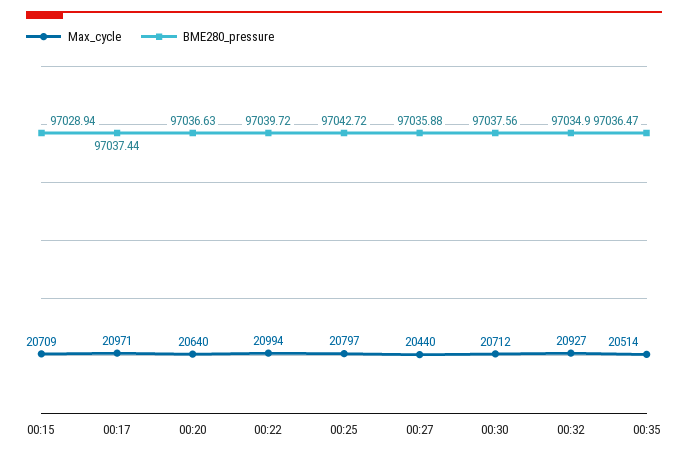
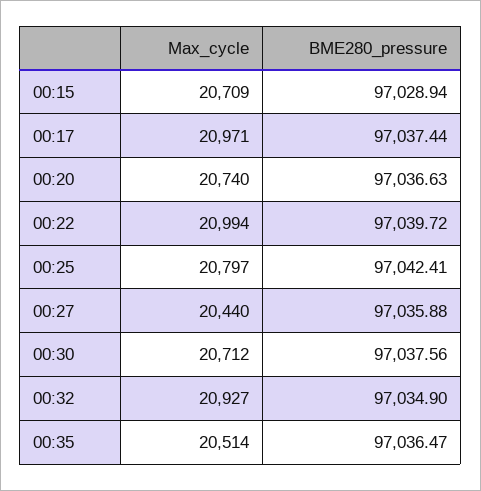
  {
    "Max_cycle": {
      "00:15": 20709,
      "00:17": 20971,
-     "00:20": 20640,
+     "00:20": 20740,
      "00:22": 20994,
      "00:25": 20797,
      "00:27": 20440,
      "00:30": 20712,
      "00:32": 20927,
      "00:35": 20514
    },
    "BME280_pressure": {
      "00:15": 97028.94,
      "00:17": 97037.44,
      "00:20": 97036.63,
      "00:22": 97039.72,
-     "00:25": 97042.72,
+     "00:25": 97042.41,
      "00:27": 97035.88,
      "00:30": 97037.56,
      "00:32": 97034.9,
      "00:35": 97036.47
    }
  }

